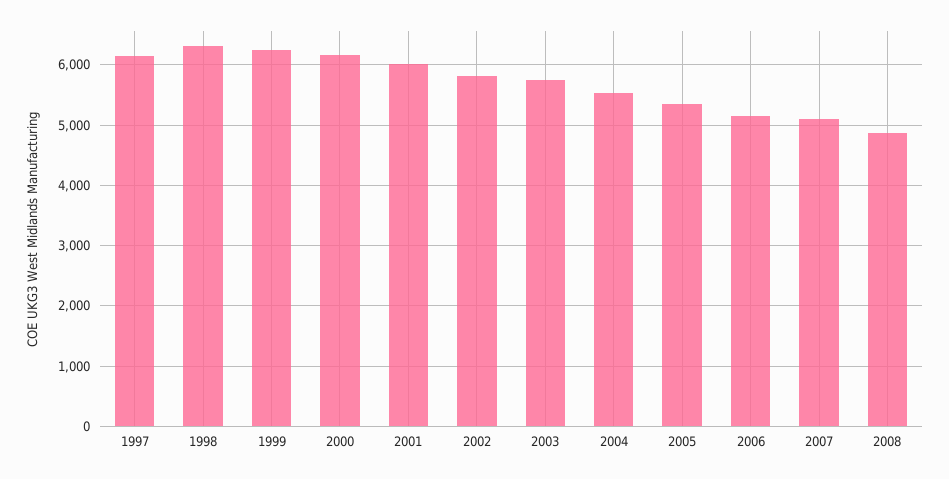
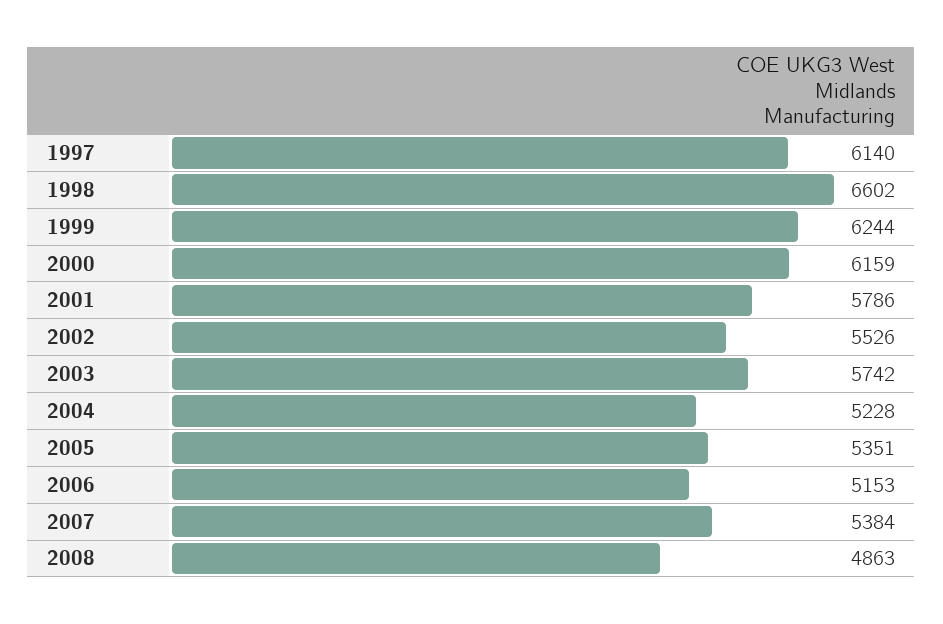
  {
    "1997": 6140,
-   "1998": 6300,
+   "1998": 6602,
    "1999": 6244,
    "2000": 6159,
-   "2001": 6000,
+   "2001": 5786,
-   "2002": 5800,
+   "2002": 5526,
    "2003": 5742,
-   "2004": 5500,
+   "2004": 5228,
    "2005": 5351,
    "2006": 5153,
-   "2007": 5100,
+   "2007": 5384,
    "2008": 4863
  }

